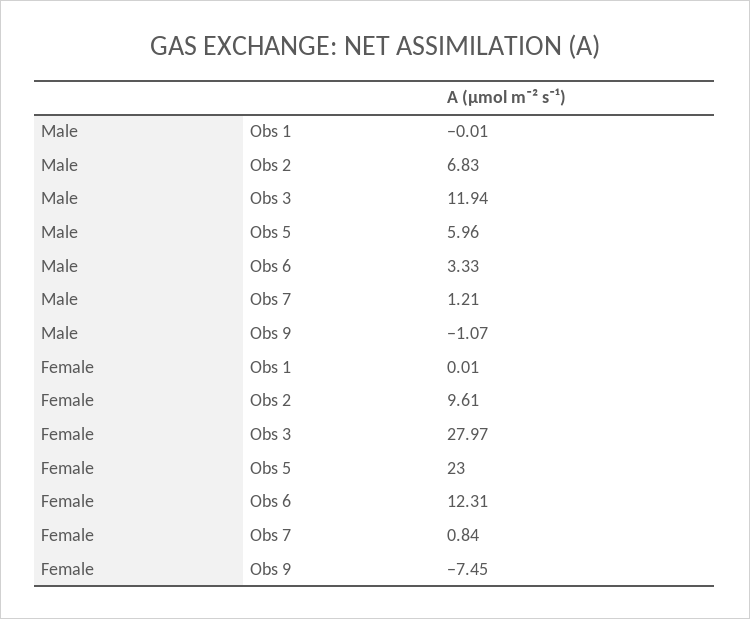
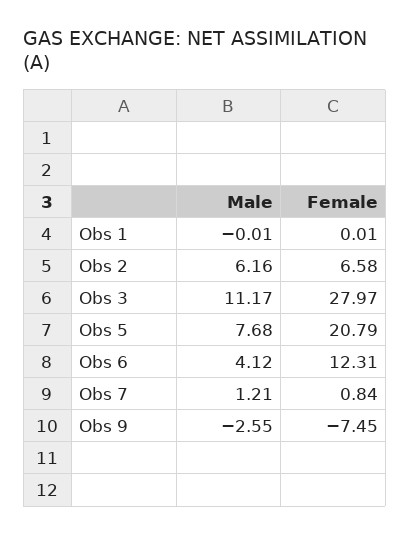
  {
    "Male": {
      "Obs 1": -0.01,
-     "Obs 2": 6.83,
+     "Obs 2": 6.16,
-     "Obs 3": 11.94,
+     "Obs 3": 11.17,
-     "Obs 5": 5.96,
+     "Obs 5": 7.68,
-     "Obs 6": 3.33,
+     "Obs 6": 4.12,
      "Obs 7": 1.21,
-     "Obs 9": -1.07
+     "Obs 9": -2.55
    },
    "Female": {
      "Obs 1": 0.01,
-     "Obs 2": 9.61,
+     "Obs 2": 6.58,
      "Obs 3": 27.97,
-     "Obs 5": 23,
+     "Obs 5": 20.79,
      "Obs 6": 12.31,
      "Obs 7": 0.84,
      "Obs 9": -7.45
    }
  }

